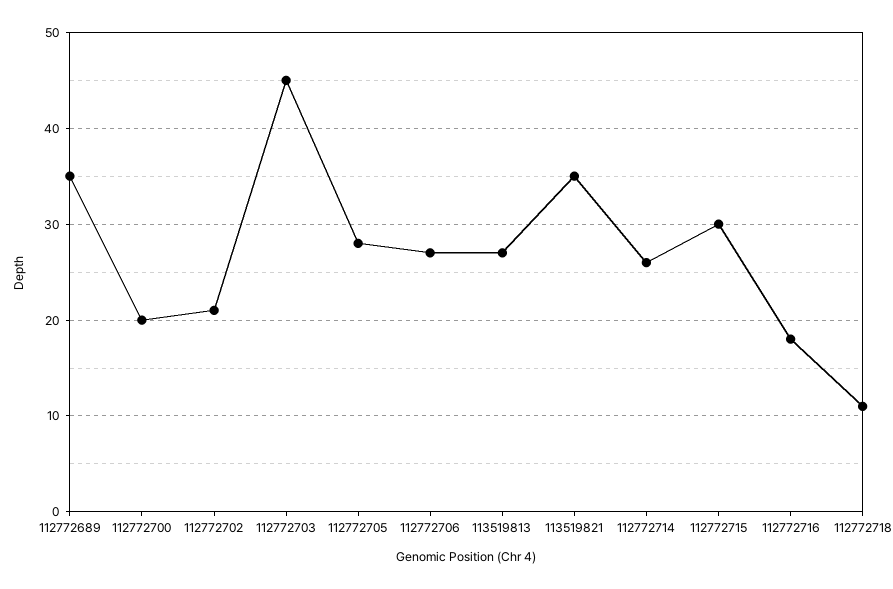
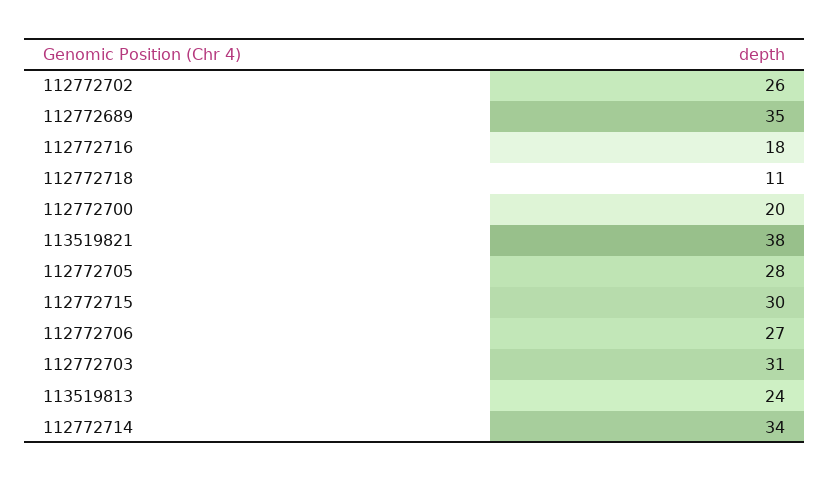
  {
    "112772689": 35,
    "112772700": 20,
-   "112772702": 21,
+   "112772702": 26,
-   "112772703": 45,
+   "112772703": 31,
    "112772705": 28,
    "112772706": 27,
-   "113519813": 27,
+   "113519813": 24,
-   "113519821": 35,
+   "113519821": 38,
-   "112772714": 26,
+   "112772714": 34,
    "112772715": 30,
    "112772716": 18,
    "112772718": 11
  }

